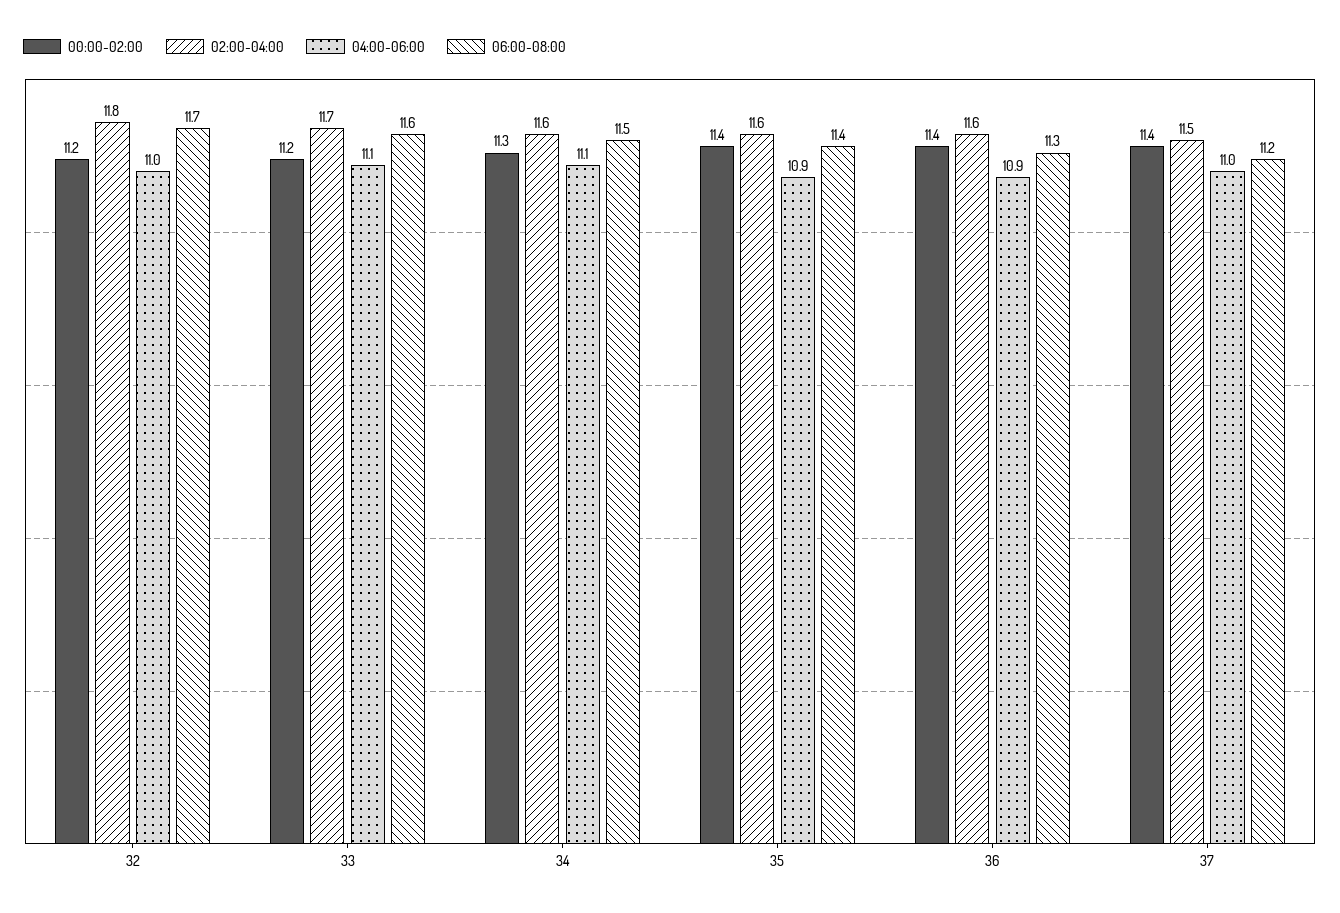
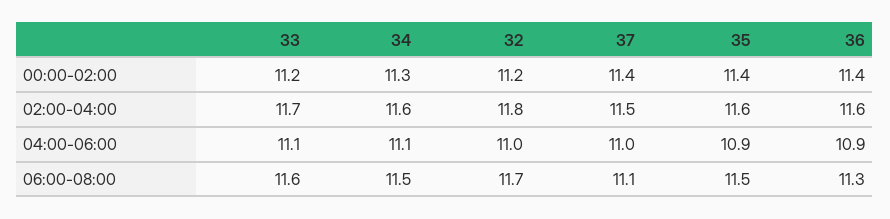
  {
    "00:00-02:00": {
      "32": 11.2,
      "33": 11.2,
      "34": 11.3,
      "35": 11.4,
      "36": 11.4,
      "37": 11.4
    },
    "02:00-04:00": {
      "32": 11.8,
      "33": 11.7,
      "34": 11.6,
      "35": 11.6,
      "36": 11.6,
      "37": 11.5
    },
    "04:00-06:00": {
      "32": 11,
      "33": 11.1,
      "34": 11.1,
      "35": 10.9,
      "36": 10.9,
      "37": 11
    },
    "06:00-08:00": {
      "32": 11.7,
      "33": 11.6,
      "34": 11.5,
-     "35": 11.4,
+     "35": 11.5,
      "36": 11.3,
-     "37": 11.2
+     "37": 11.1
    }
  }

